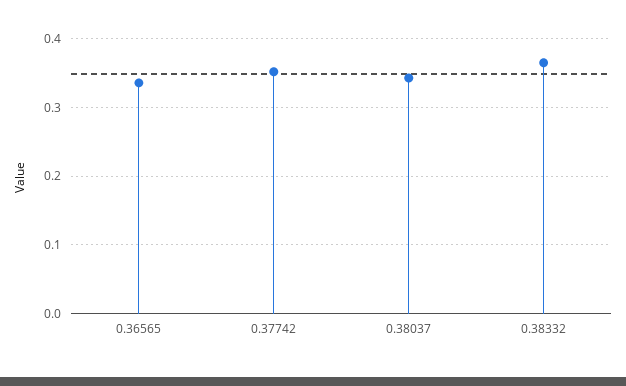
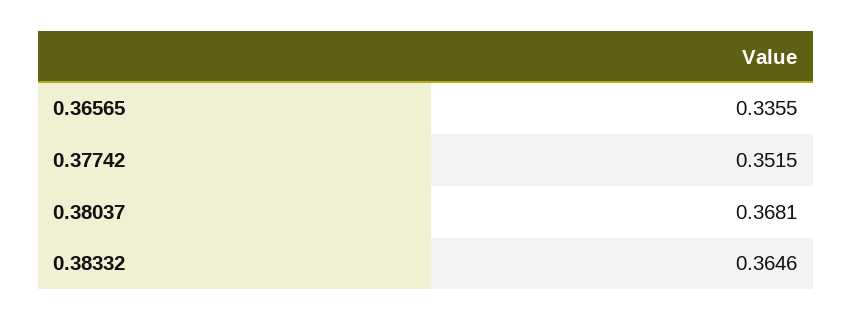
  {
    "0.36565": 0.3355,
    "0.37742": 0.3515,
-   "0.38037": 0.34,
+   "0.38037": 0.3681,
    "0.38332": 0.3646
  }

